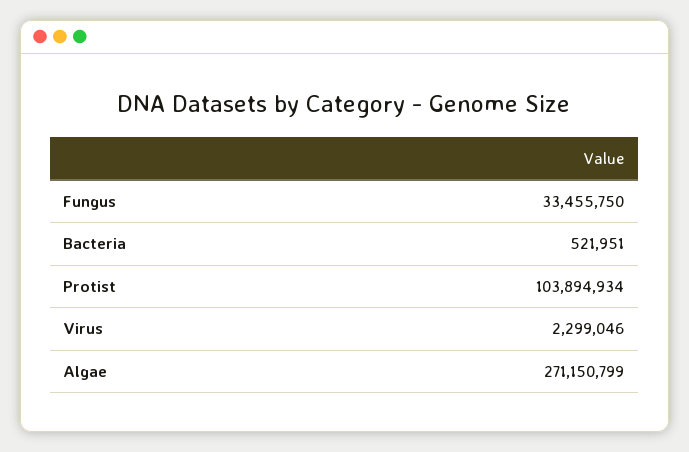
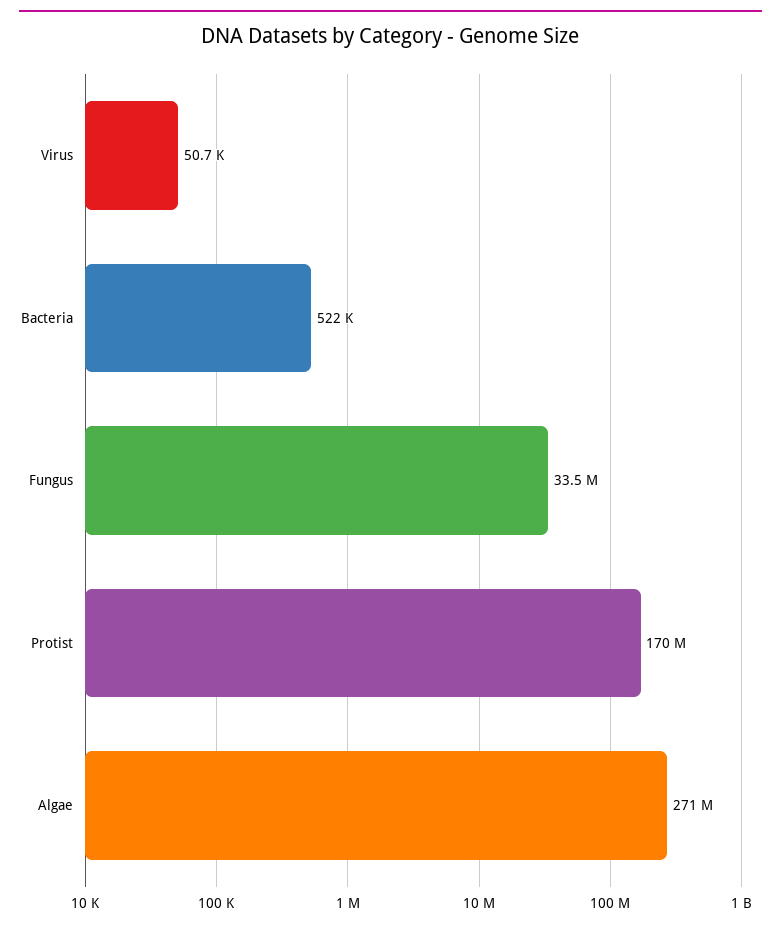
  {
    "Fungus": 33455750,
    "Bacteria": 521951,
-   "Protist": 103894934,
+   "Protist": 170000000,
-   "Virus": 2299046,
+   "Virus": 50700,
    "Algae": 271150799
  }

